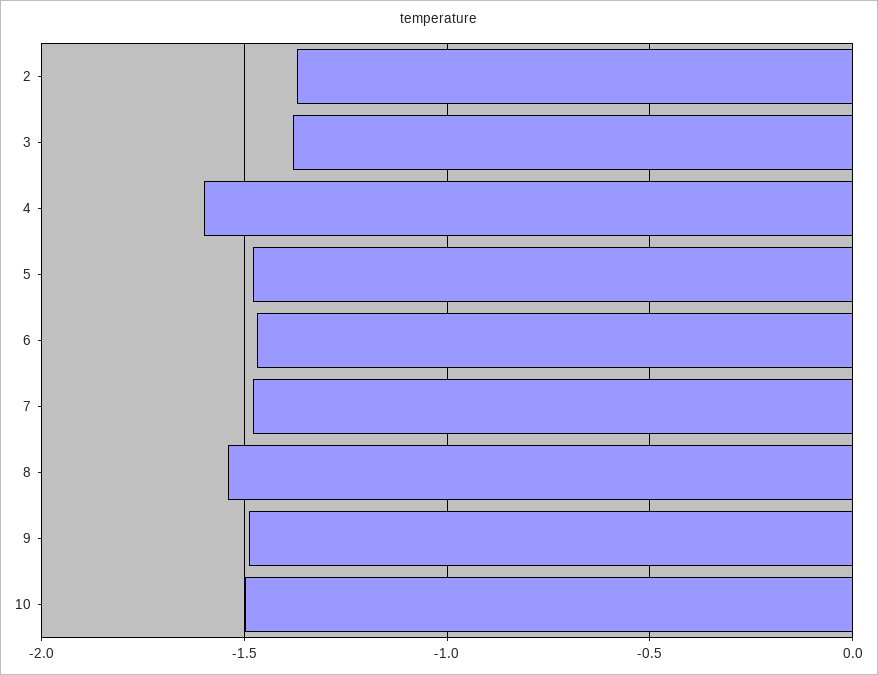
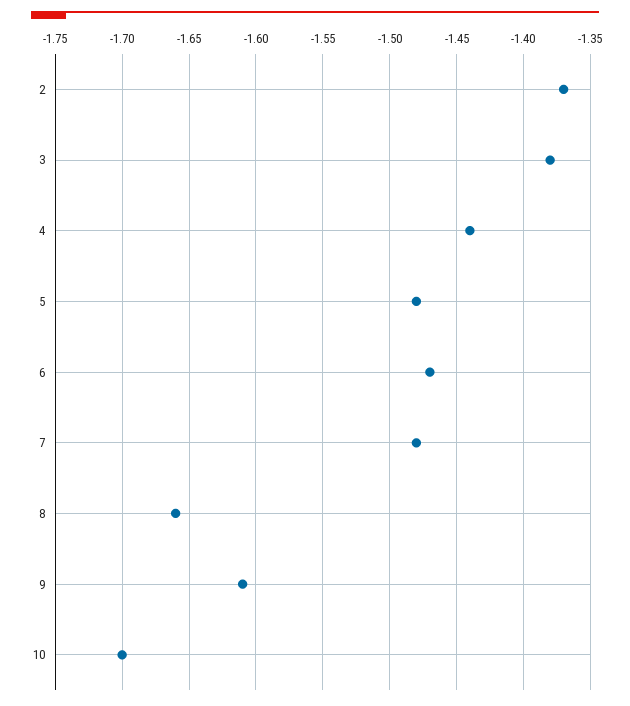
  {
    "2": -1.37,
    "3": -1.38,
-   "4": -1.6,
+   "4": -1.44,
    "5": -1.48,
    "6": -1.47,
    "7": -1.48,
-   "8": -1.55,
+   "8": -1.66,
-   "9": -1.5,
+   "9": -1.61,
-   "10": -1.5
+   "10": -1.7
  }

